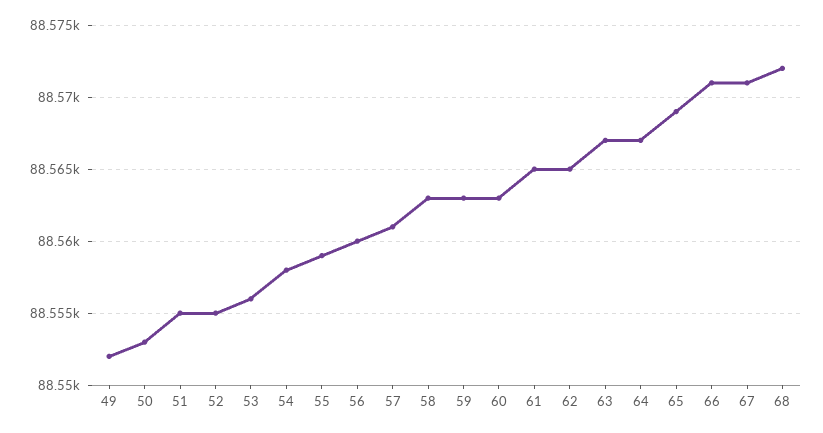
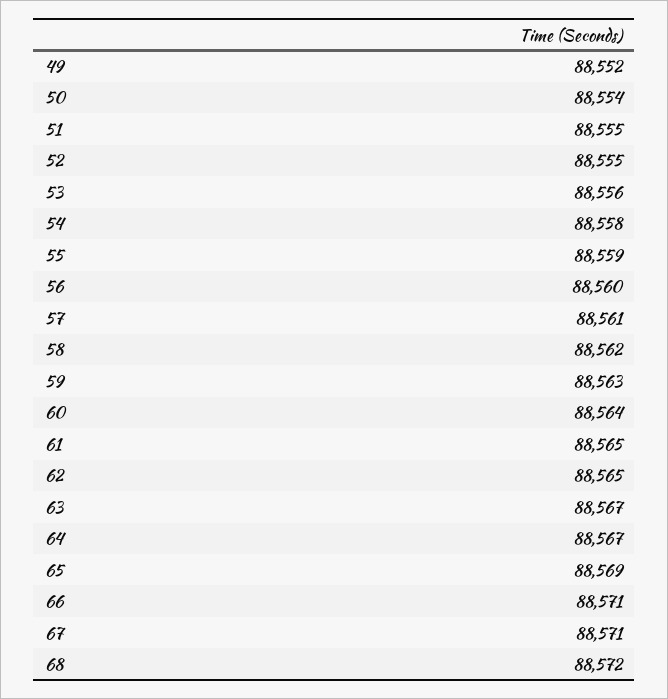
  {
    "49": 88552,
-   "50": 88553,
+   "50": 88554,
    "51": 88555,
    "52": 88555,
    "53": 88556,
    "54": 88558,
    "55": 88559,
    "56": 88560,
    "57": 88561,
-   "58": 88563,
+   "58": 88562,
    "59": 88563,
-   "60": 88563,
+   "60": 88564,
    "61": 88565,
    "62": 88565,
    "63": 88567,
    "64": 88567,
    "65": 88569,
    "66": 88571,
    "67": 88571,
    "68": 88572
  }

